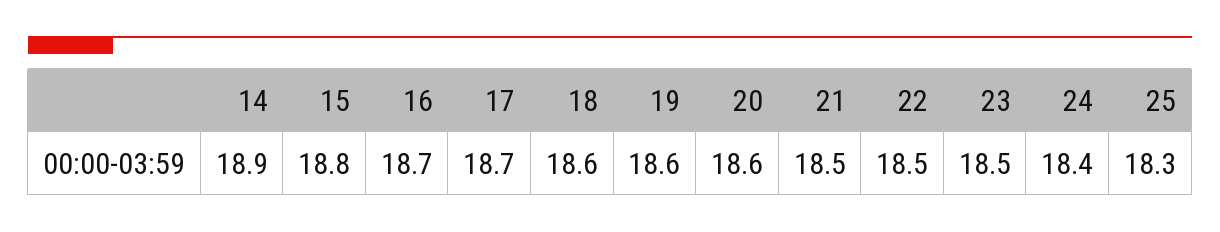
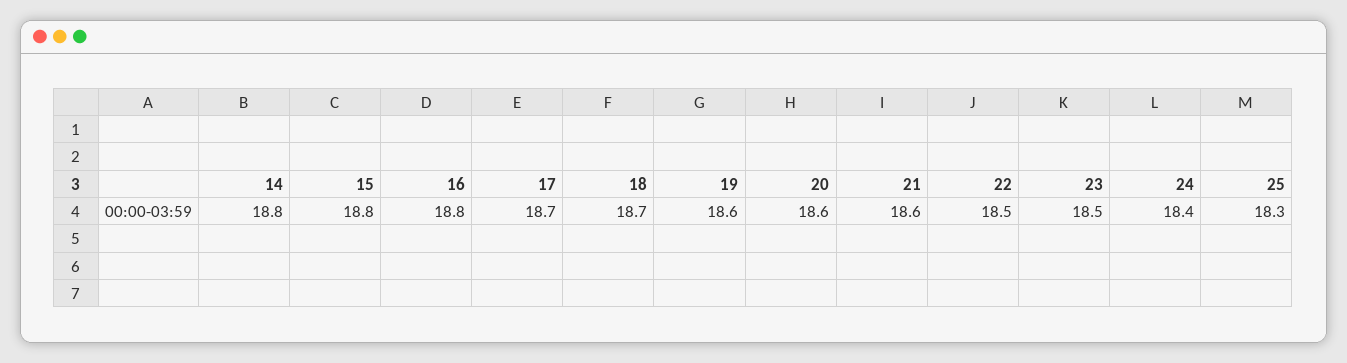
  {
-   "14": 18.9,
+   "14": 18.8,
    "15": 18.8,
-   "16": 18.7,
+   "16": 18.8,
    "17": 18.7,
-   "18": 18.6,
+   "18": 18.7,
    "19": 18.6,
    "20": 18.6,
-   "21": 18.5,
+   "21": 18.6,
    "22": 18.5,
    "23": 18.5,
    "24": 18.4,
    "25": 18.3
  }

